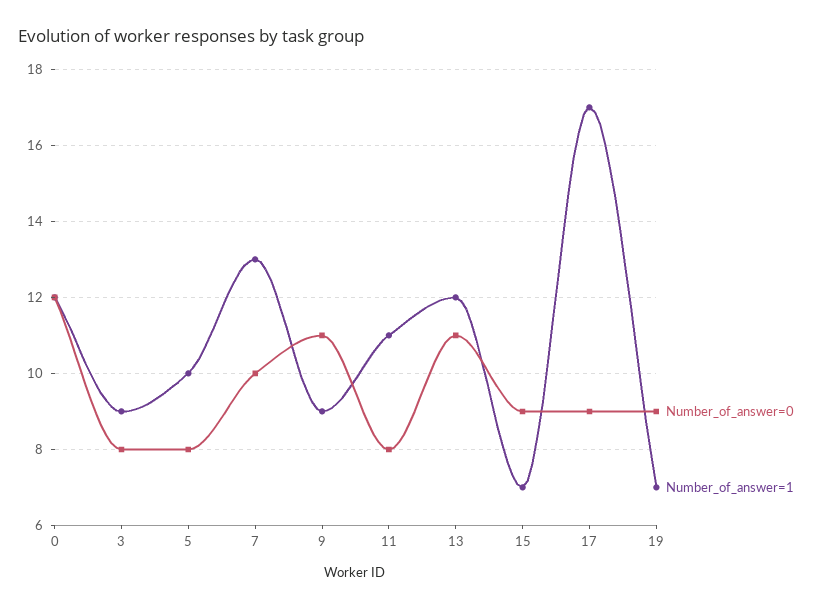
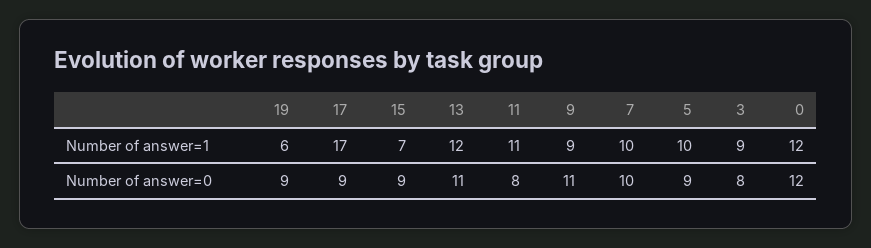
  {
    "Number_of_answer=0": {
      "0": 12,
      "3": 8,
-     "5": 8,
+     "5": 9,
      "7": 10,
      "9": 11,
      "11": 8,
      "13": 11,
      "15": 9,
      "17": 9,
      "19": 9
    },
    "Number_of_answer=1": {
      "0": 12,
      "3": 9,
      "5": 10,
-     "7": 13,
+     "7": 10,
      "9": 9,
      "11": 11,
      "13": 12,
      "15": 7,
      "17": 17,
-     "19": 7
+     "19": 6
    }
  }

